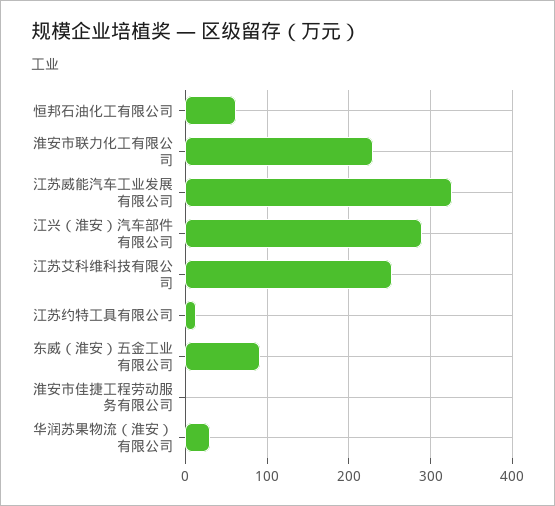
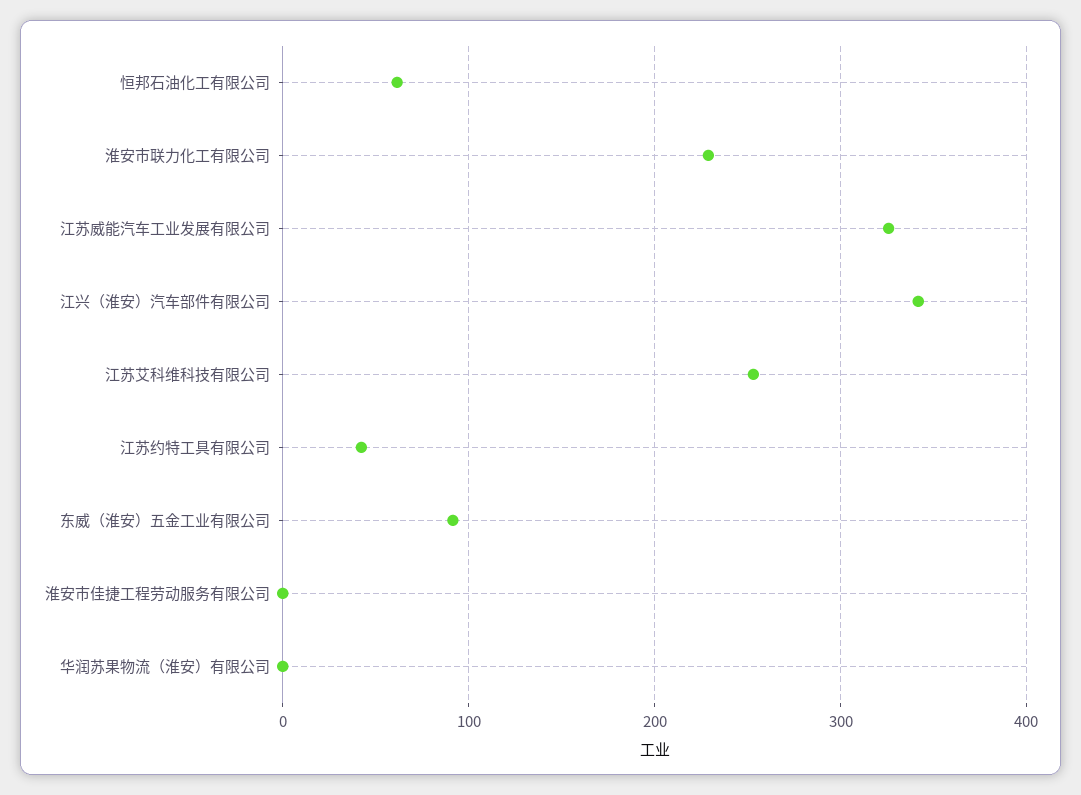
  {
    "恒邦石油化工有限公司": 60,
    "淮安市联力化工有限公司": 230,
    "江苏威能汽车工业发展有限公司": 330,
-   "江兴（淮安）汽车部件有限公司": 290,
+   "江兴（淮安）汽车部件有限公司": 340,
    "江苏艾科维科技有限公司": 250,
-   "江苏约特工具有限公司": 10,
+   "江苏约特工具有限公司": 40,
    "东威（淮安）五金工业有限公司": 90,
    "淮安市佳捷工程劳动服务有限公司": 0,
-   "华润苏果物流（淮安）有限公司": 30
+   "华润苏果物流（淮安）有限公司": 0
  }

